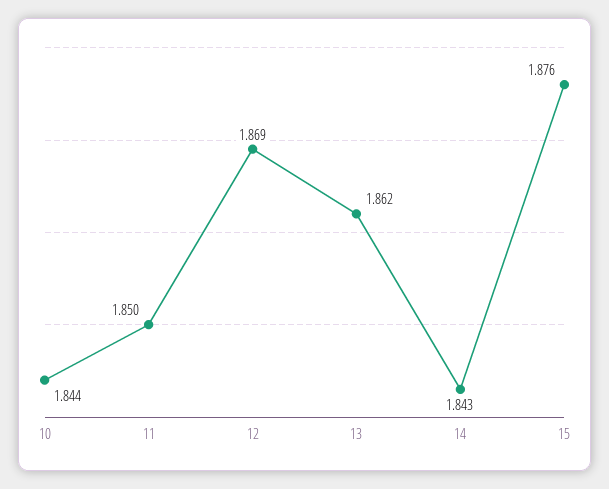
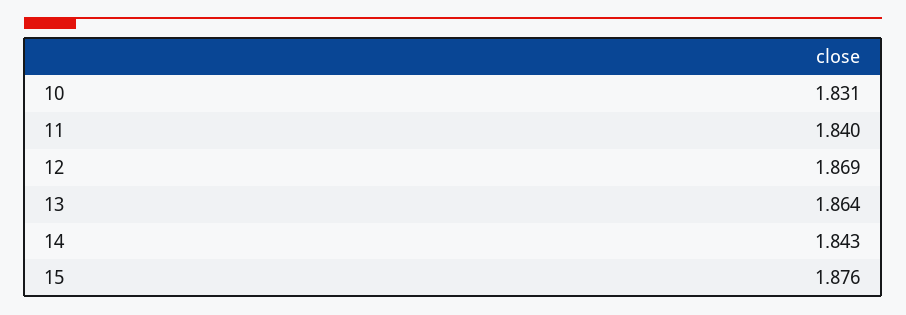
  {
-   "10": 1.844,
+   "10": 1.831,
-   "11": 1.85,
+   "11": 1.84,
    "12": 1.869,
-   "13": 1.862,
+   "13": 1.864,
    "14": 1.843,
    "15": 1.876
  }

